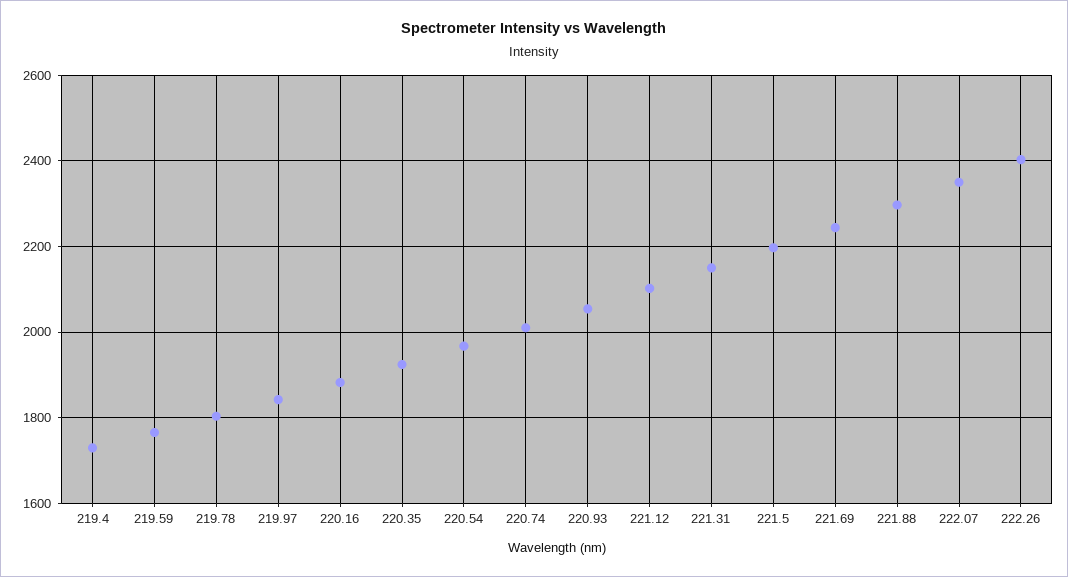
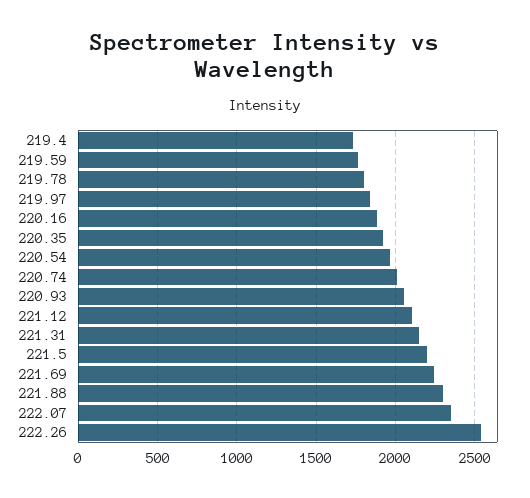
  {
    "219.4": 1720,
    "219.59": 1760,
    "219.78": 1800,
    "219.97": 1840,
    "220.16": 1880,
    "220.35": 1920,
    "220.54": 1960,
    "220.74": 2020,
    "220.93": 2060,
    "221.12": 2100,
    "221.31": 2160,
    "221.5": 2200,
    "221.69": 2240,
    "221.88": 2300,
    "222.07": 2360,
-   "222.26": 2400
+   "222.26": 2550
  }

